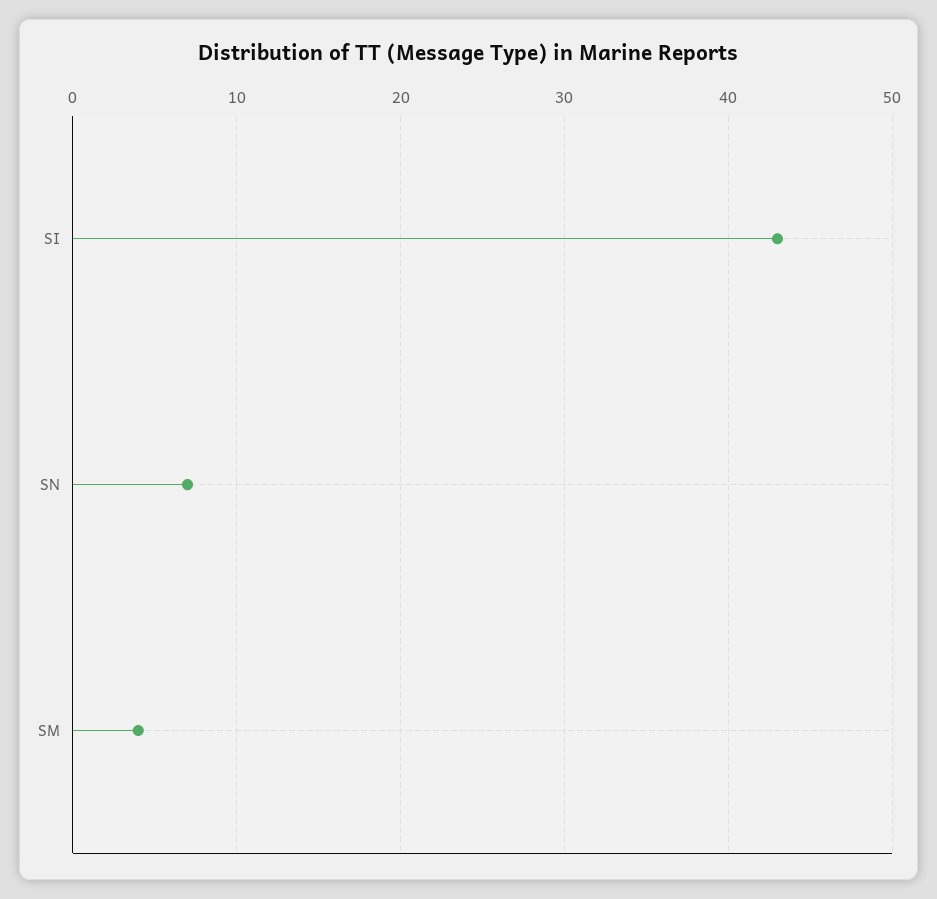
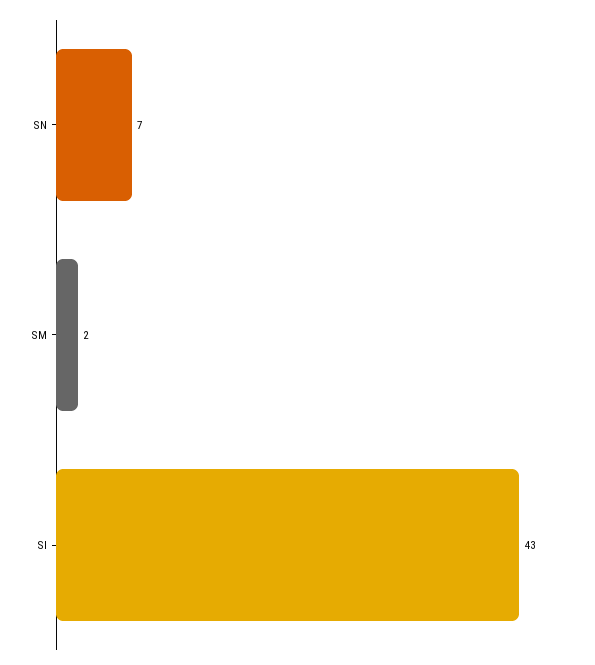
  {
    "SI": 43,
    "SN": 7,
-   "SM": 4
+   "SM": 2
  }

